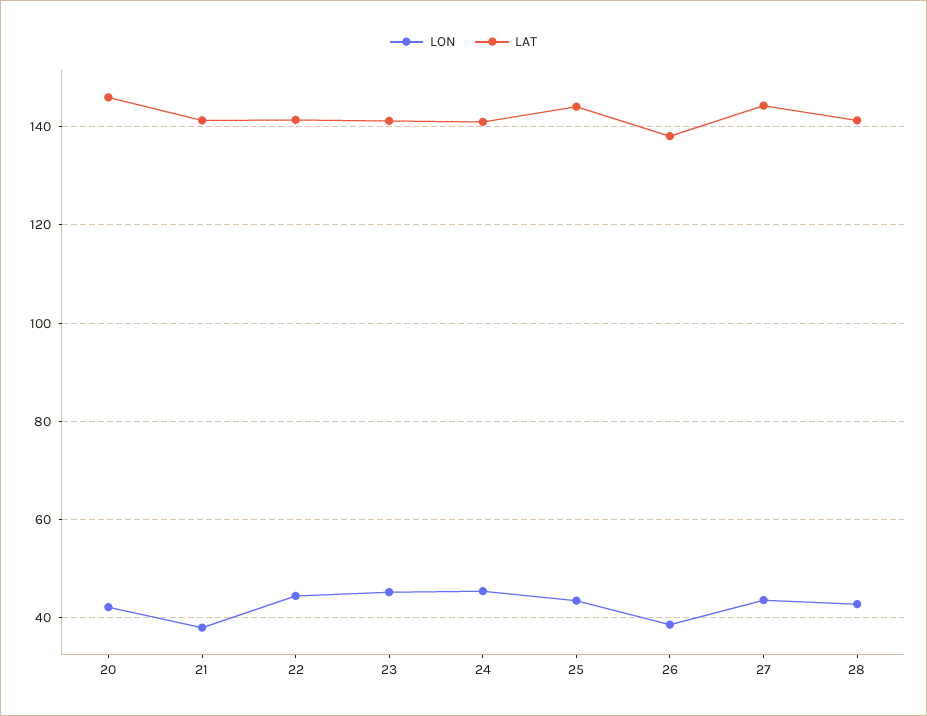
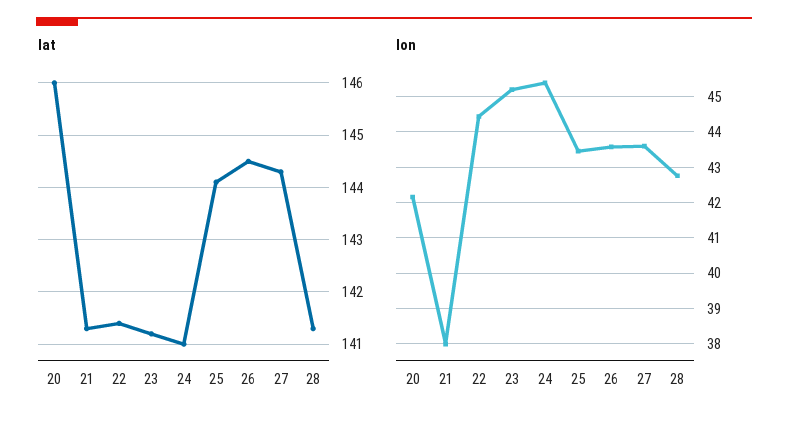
  {
    "LON": {
      "20": 42.2,
      "21": 38,
      "22": 44.4,
      "23": 45.2,
      "24": 45.4,
      "25": 43.4,
-     "26": 38,
+     "26": 43.6,
      "27": 43.6,
      "28": 42.8
    },
    "LAT": {
      "20": 146,
      "21": 141.5,
      "22": 141.5,
      "23": 141,
      "24": 141,
      "25": 144,
-     "26": 138,
+     "26": 144.5,
      "27": 144.5,
      "28": 141.5
    }
  }

